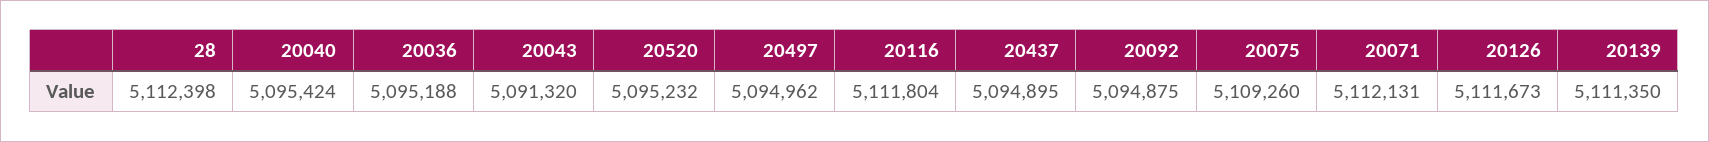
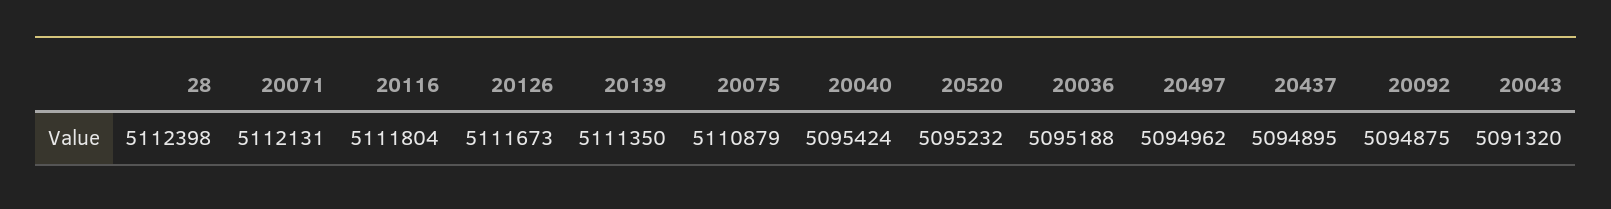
  {
    "28": 5112398,
    "20040": 5095424,
    "20036": 5095188,
    "20043": 5091320,
    "20520": 5095232,
    "20497": 5094962,
    "20116": 5111804,
    "20437": 5094895,
    "20092": 5094875,
-   "20075": 5109260,
+   "20075": 5110879,
    "20071": 5112131,
    "20126": 5111673,
    "20139": 5111350
  }

